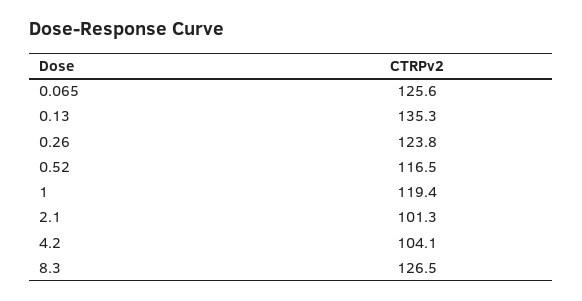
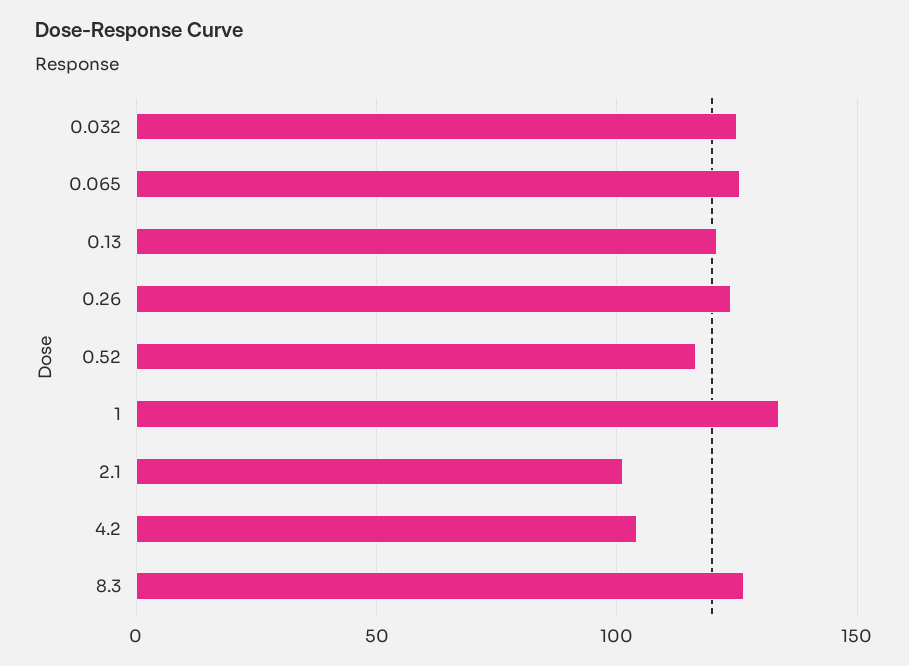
  {
    "0.065": 125.6,
-   "0.13": 135.3,
+   "0.13": 120,
    "0.26": 123.8,
    "0.52": 116.5,
-   "1": 119.4,
+   "1": 135,
    "2.1": 101.3,
    "4.2": 104.1,
-   "8.3": 126.5
+   "8.3": 126.5,
+   "0.032": 125
  }

